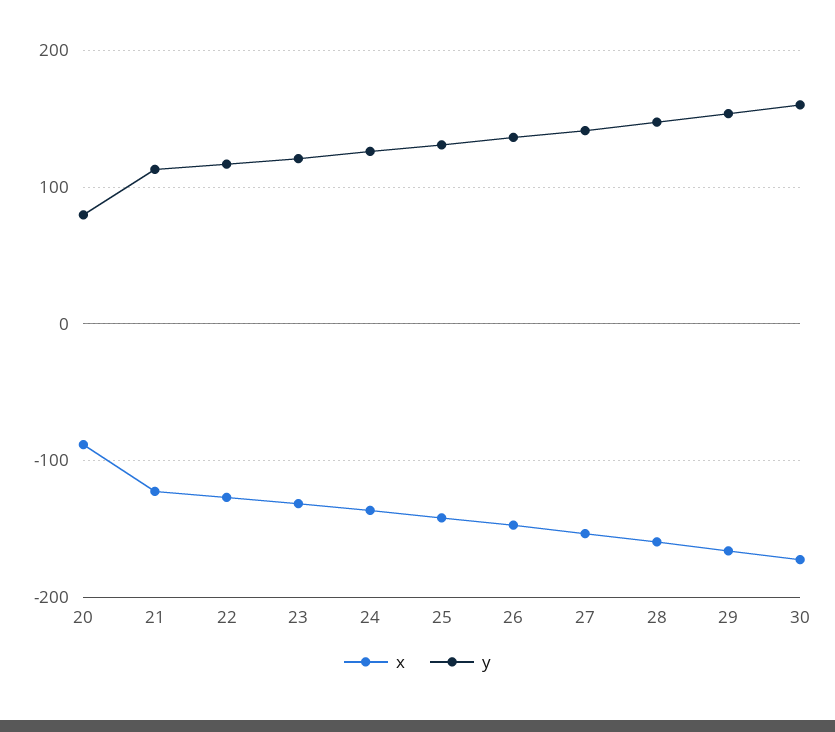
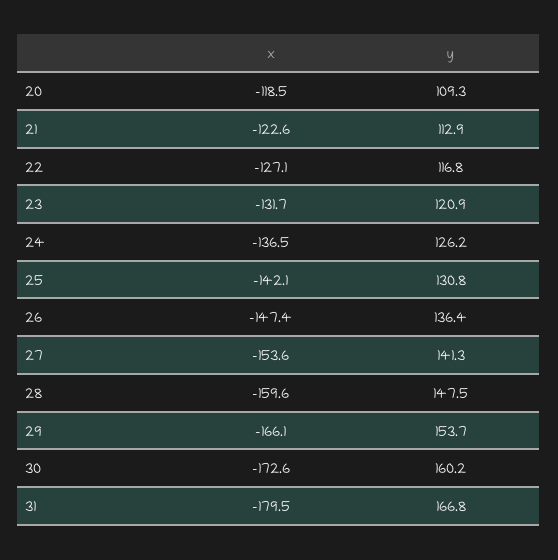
  {
    "x": {
-     "20": -90,
+     "20": -118.5,
      "21": -122.6,
      "22": -127.1,
      "23": -131.7,
      "24": -136.5,
      "25": -142.1,
      "26": -147.4,
      "27": -153.6,
      "28": -159.6,
      "29": -166.1,
-     "30": -172.6
+     "30": -172.6,
+     "31": -179.5
    },
    "y": {
-     "20": 80,
+     "20": 109.3,
      "21": 112.9,
      "22": 116.8,
      "23": 120.9,
      "24": 126.2,
      "25": 130.8,
      "26": 136.4,
      "27": 141.3,
      "28": 147.5,
      "29": 153.7,
-     "30": 160.2
+     "30": 160.2,
+     "31": 166.8
    }
  }

